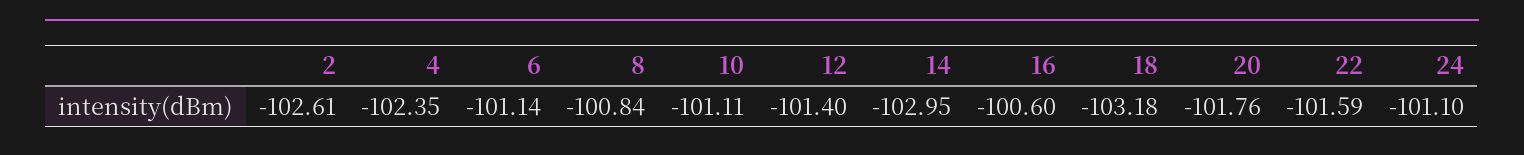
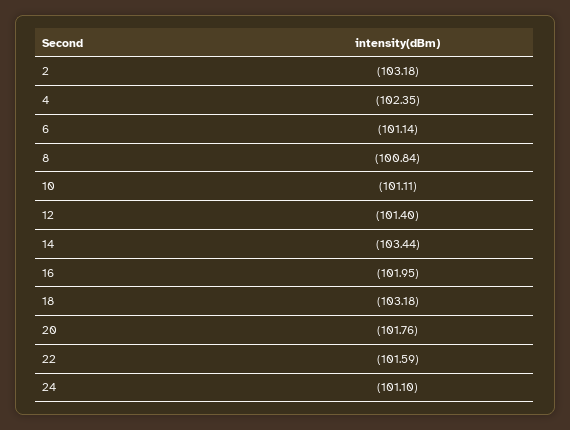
  {
-   "2": -102.61,
+   "2": -103.18,
    "4": -102.35,
    "6": -101.14,
    "8": -100.84,
    "10": -101.11,
    "12": -101.4,
-   "14": -102.95,
+   "14": -103.44,
-   "16": -100.6,
+   "16": -101.95,
    "18": -103.18,
    "20": -101.76,
    "22": -101.59,
    "24": -101.1
  }

